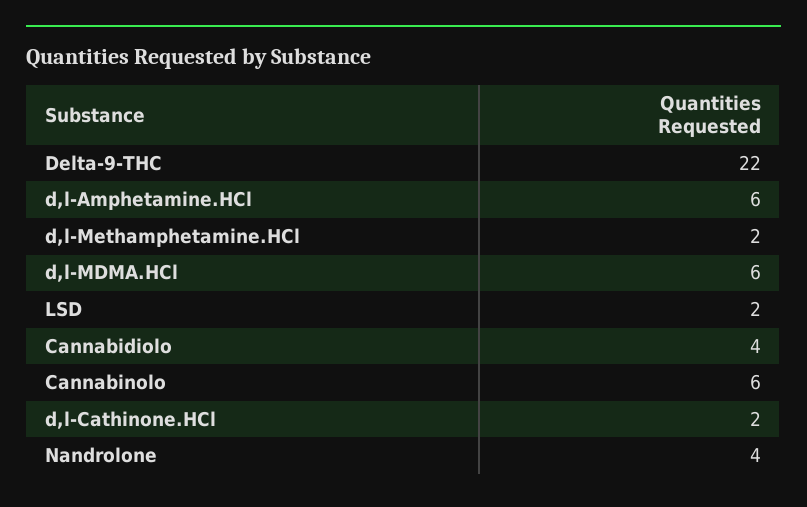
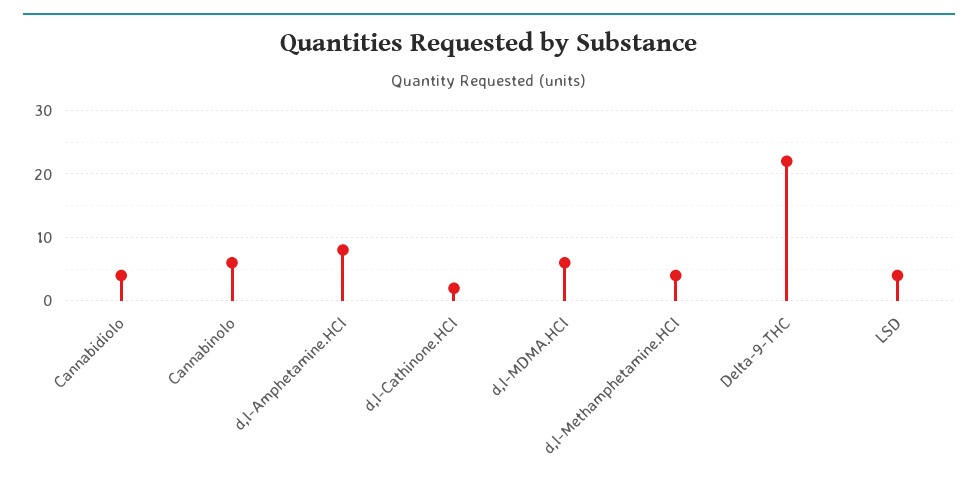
  {
    "Delta-9-THC": 22,
-   "d,l-Amphetamine.HCl": 6,
+   "d,l-Amphetamine.HCl": 8,
-   "d,l-Methamphetamine.HCl": 2,
+   "d,l-Methamphetamine.HCl": 4,
    "d,l-MDMA.HCl": 6,
-   "LSD": 2,
+   "LSD": 4,
    "Cannabidiolo": 4,
    "Cannabinolo": 6,
-   "d,l-Cathinone.HCl": 2,
+   "d,l-Cathinone.HCl": 2
-   "Nandrolone": 4
  }

